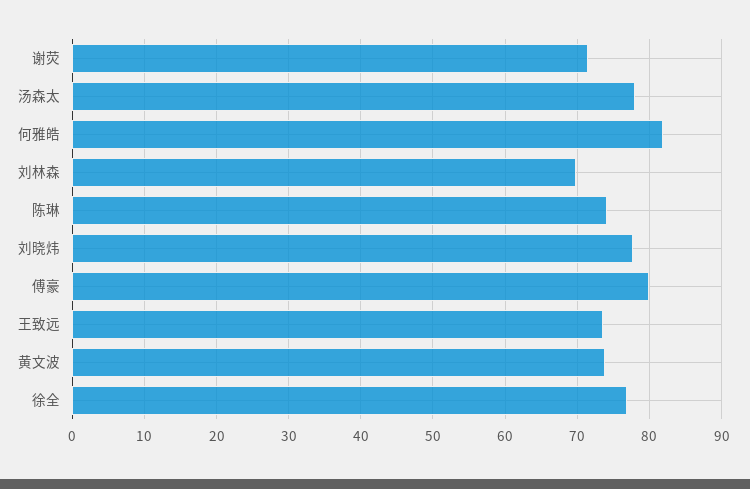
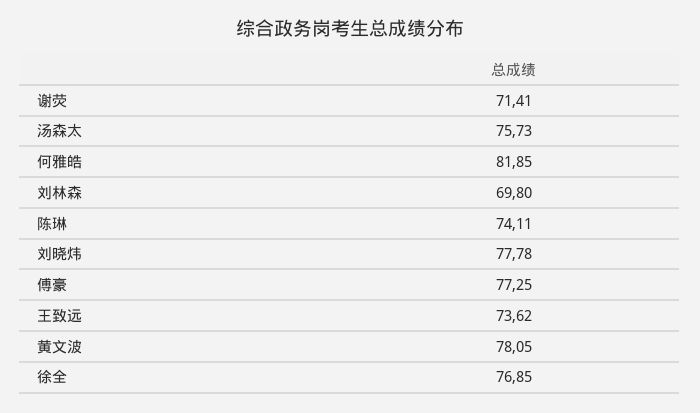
  {
    "谢荧": 71.41,
-   "汤森太": 78,
+   "汤森太": 75.73,
    "何雅皓": 81.85,
    "刘林森": 69.8,
    "陈琳": 74.11,
    "刘晓炜": 77.78,
-   "傅豪": 80,
+   "傅豪": 77.25,
    "王致远": 73.62,
-   "黄文波": 74,
+   "黄文波": 78.05,
    "徐全": 76.85
  }

